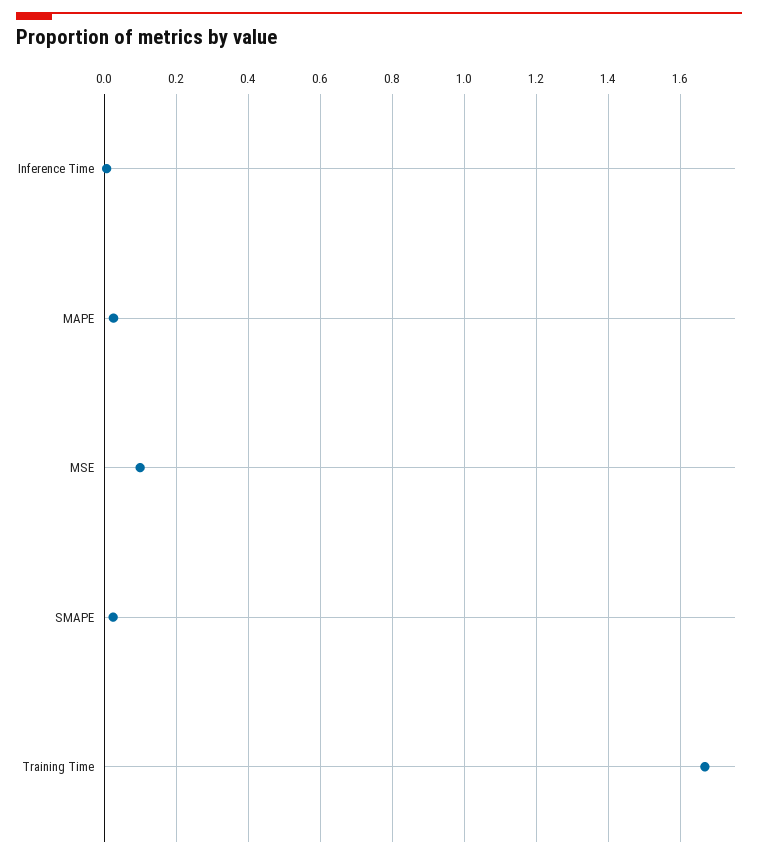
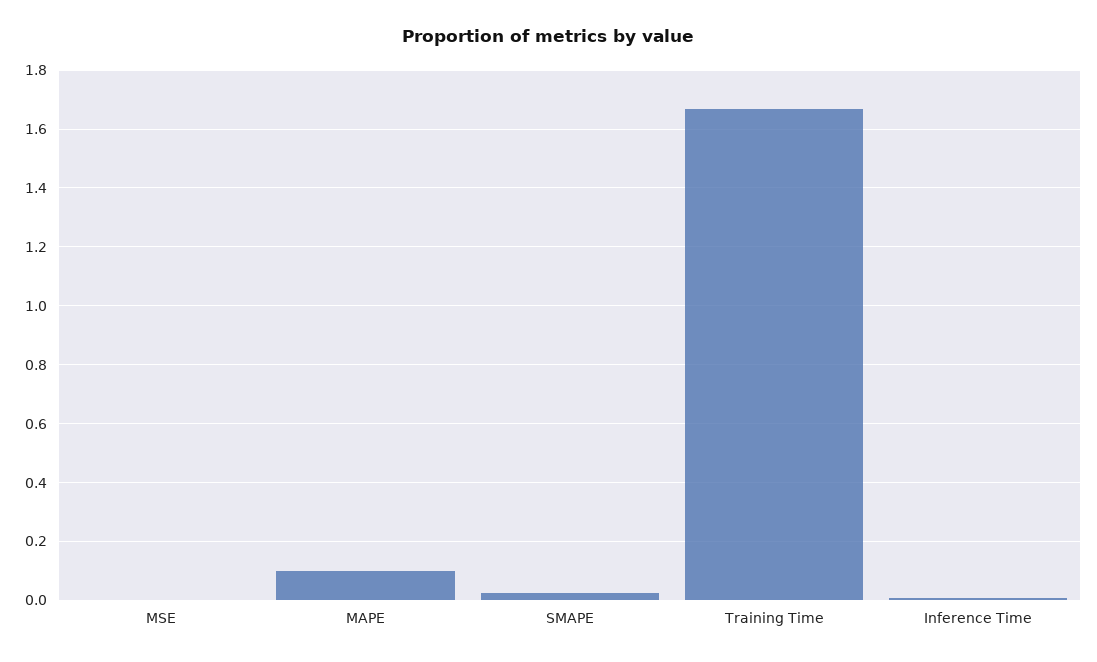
  {
    "Inference Time": 0,
-   "MAPE": 0.02,
+   "MAPE": 0.1,
-   "MSE": 0.1,
+   "MSE": 0,
    "SMAPE": 0.02,
    "Training Time": 1.66
  }

